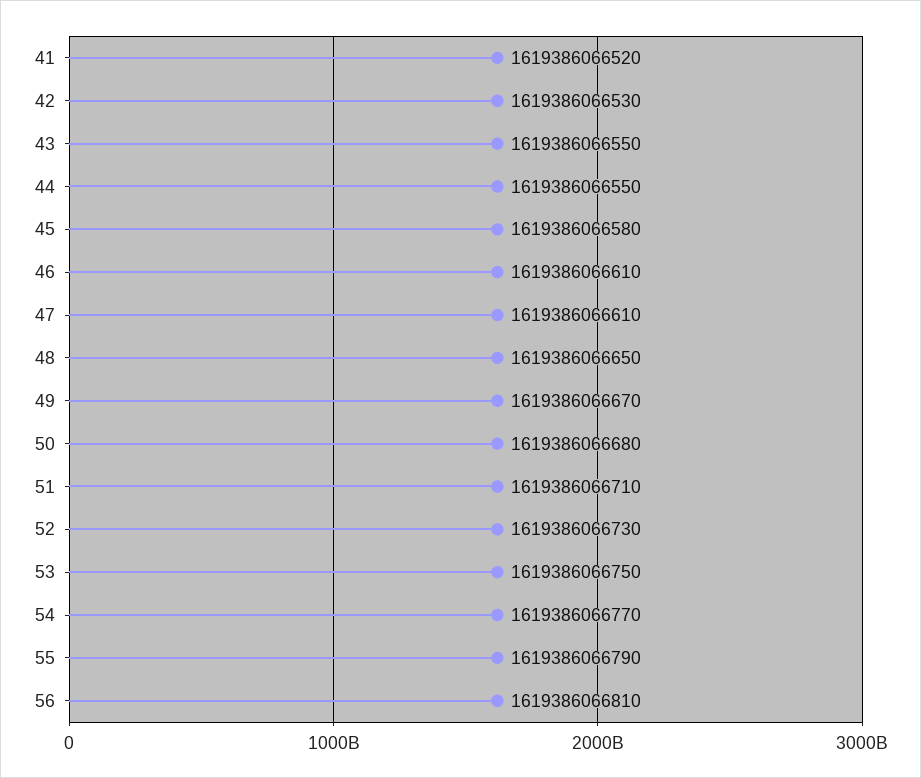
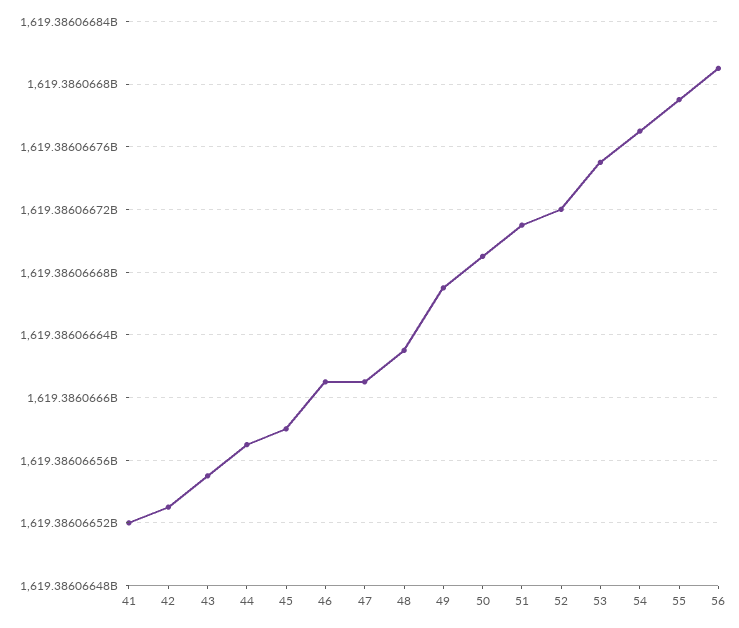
  {
    "41": 1619386066520,
    "42": 1619386066530,
    "43": 1619386066550,
-   "44": 1619386066550,
+   "44": 1619386066570,
    "45": 1619386066580,
    "46": 1619386066610,
    "47": 1619386066610,
-   "48": 1619386066650,
+   "48": 1619386066630,
    "49": 1619386066670,
-   "50": 1619386066680,
+   "50": 1619386066690,
    "51": 1619386066710,
-   "52": 1619386066730,
+   "52": 1619386066720,
    "53": 1619386066750,
    "54": 1619386066770,
    "55": 1619386066790,
    "56": 1619386066810
  }

